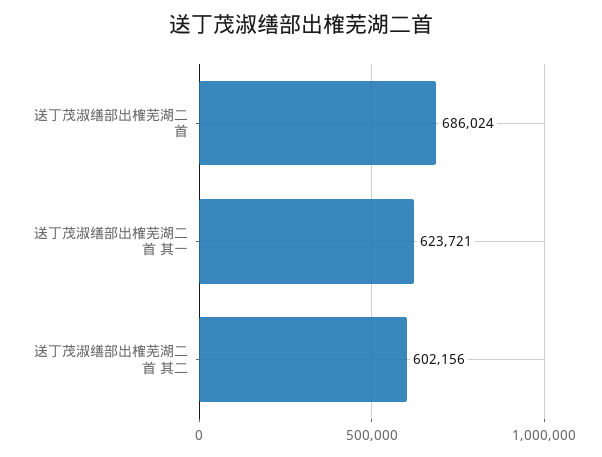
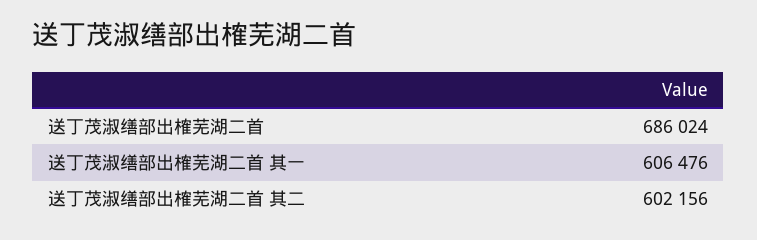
  {
    "送丁茂淑缮部出榷芜湖二首": 686024,
-   "送丁茂淑缮部出榷芜湖二首 其一": 623721,
+   "送丁茂淑缮部出榷芜湖二首 其一": 606476,
    "送丁茂淑缮部出榷芜湖二首 其二": 602156
  }

